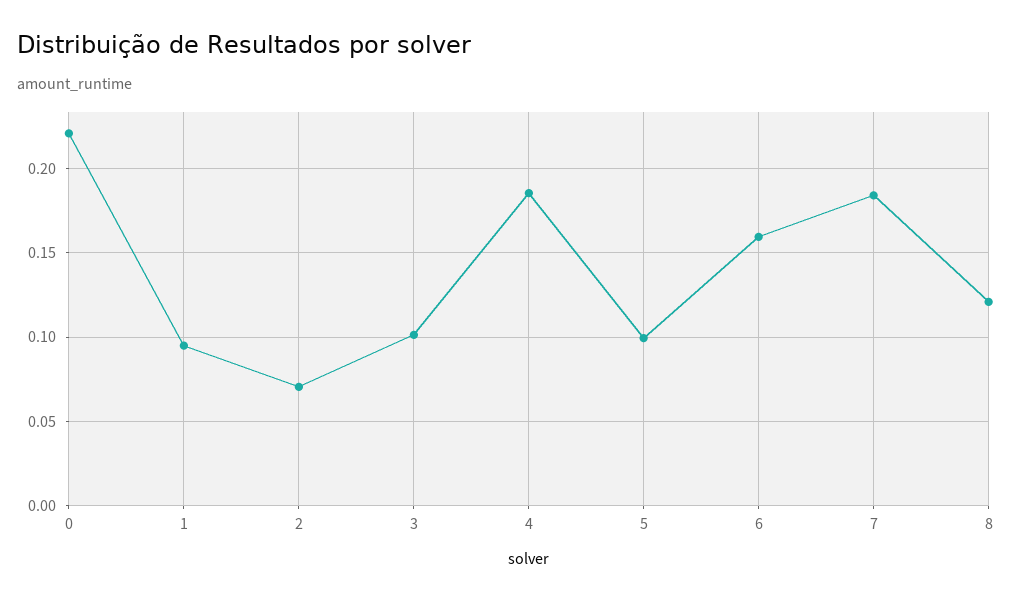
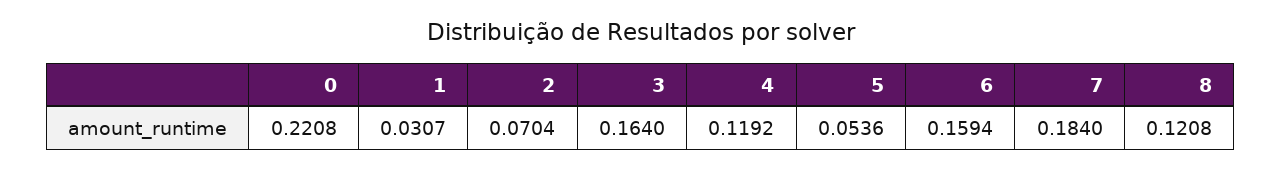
  {
    "0": 0.2208,
-   "1": 0.095,
+   "1": 0.0307,
    "2": 0.0704,
-   "3": 0.1,
+   "3": 0.164,
-   "4": 0.185,
+   "4": 0.1192,
-   "5": 0.1,
+   "5": 0.0536,
    "6": 0.1594,
    "7": 0.184,
    "8": 0.1208
  }

